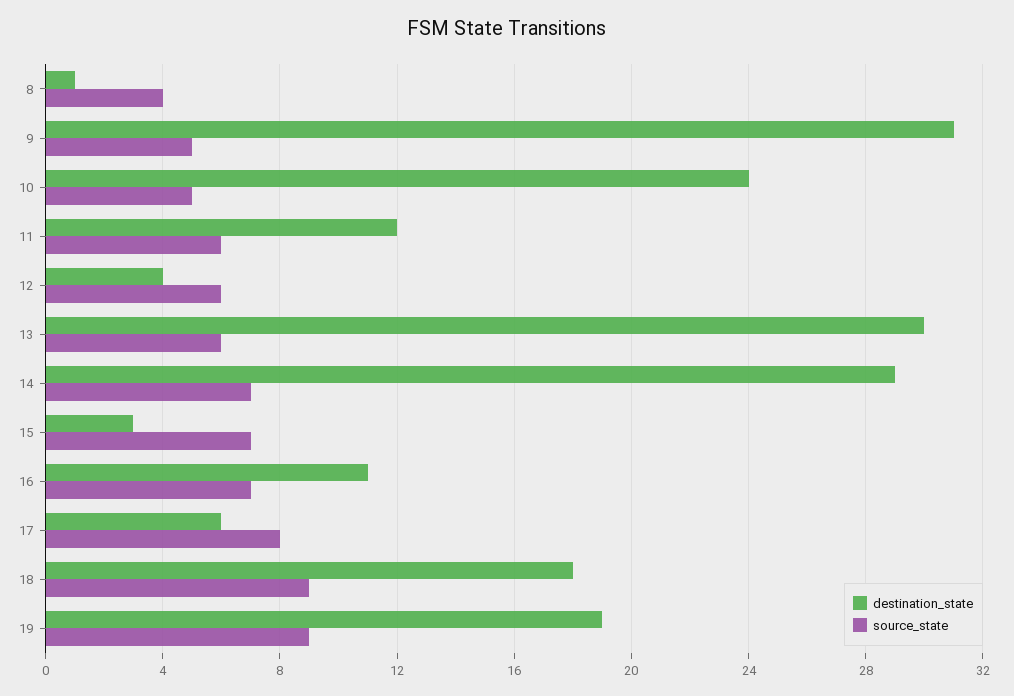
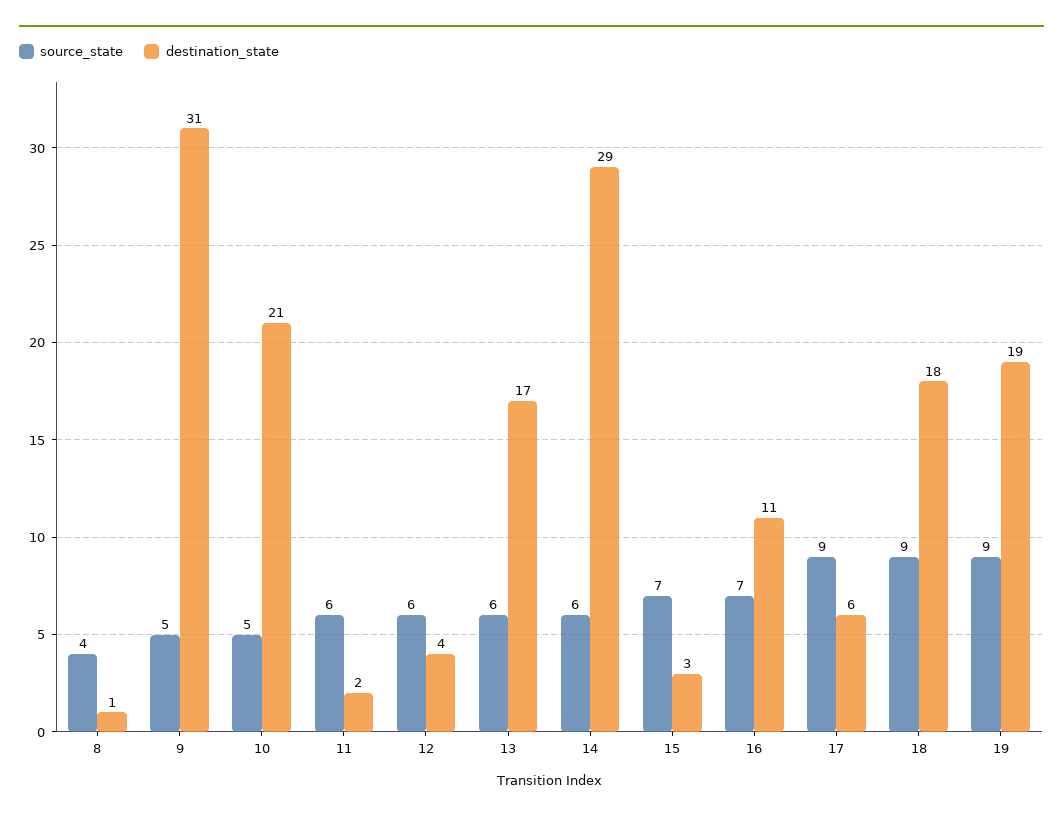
  {
    "destination_state": {
      "8": 1,
      "9": 31,
-     "10": 24,
+     "10": 21,
-     "11": 12,
+     "11": 2,
      "12": 4,
-     "13": 30,
+     "13": 17,
      "14": 29,
      "15": 3,
      "16": 11,
      "17": 6,
      "18": 18,
      "19": 19
    },
    "source_state": {
      "8": 4,
      "9": 5,
      "10": 5,
      "11": 6,
      "12": 6,
      "13": 6,
-     "14": 7,
+     "14": 6,
      "15": 7,
      "16": 7,
-     "17": 8,
+     "17": 9,
      "18": 9,
      "19": 9
    }
  }

